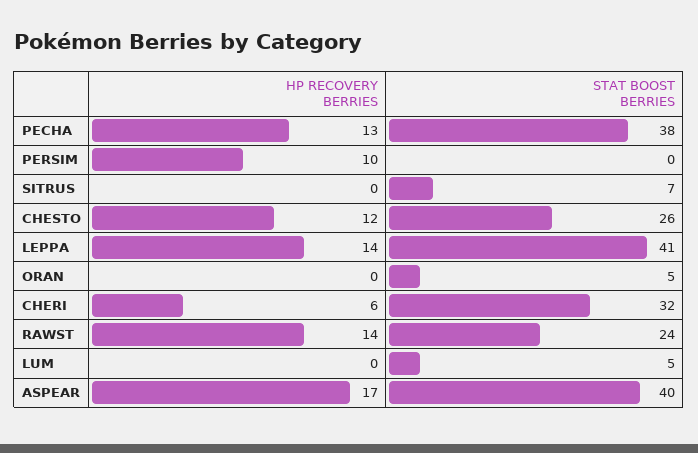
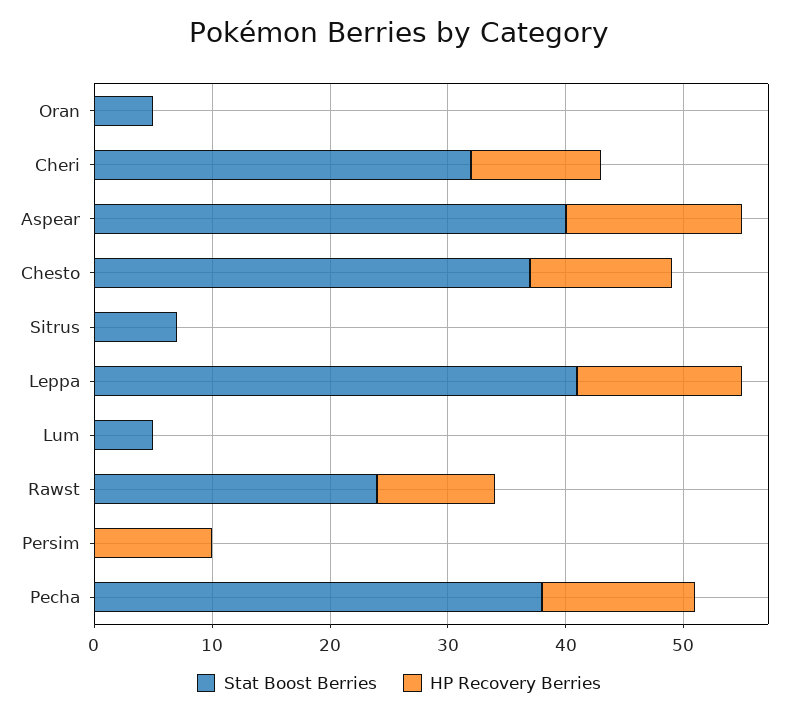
  {
    "HP RECOVERY BERRIES": {
      "PECHA": 13,
      "PERSIM": 10,
      "SITRUS": 0,
      "CHESTO": 12,
      "LEPPA": 14,
      "ORAN": 0,
-     "CHERI": 6,
+     "CHERI": 11,
-     "RAWST": 14,
+     "RAWST": 10,
      "LUM": 0,
-     "ASPEAR": 17
+     "ASPEAR": 15
    },
    "STAT BOOST BERRIES": {
      "PECHA": 38,
      "PERSIM": 0,
      "SITRUS": 7,
-     "CHESTO": 26,
+     "CHESTO": 37,
      "LEPPA": 41,
      "ORAN": 5,
      "CHERI": 32,
      "RAWST": 24,
      "LUM": 5,
      "ASPEAR": 40
    }
  }

